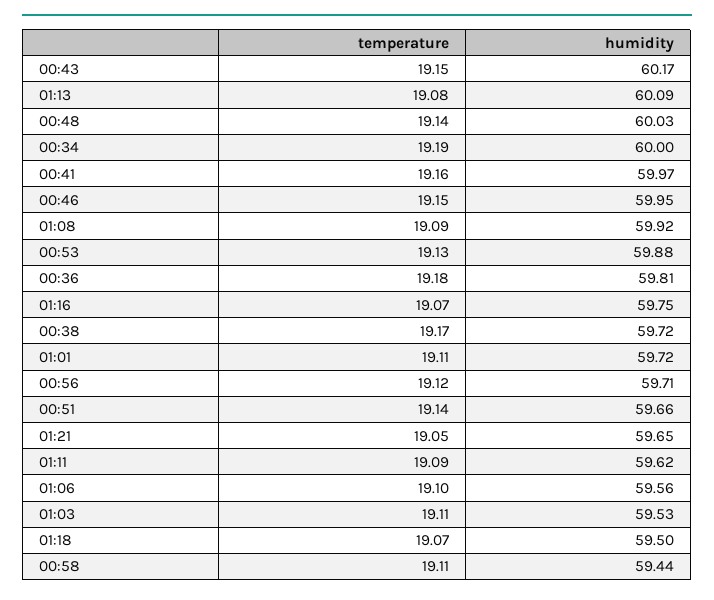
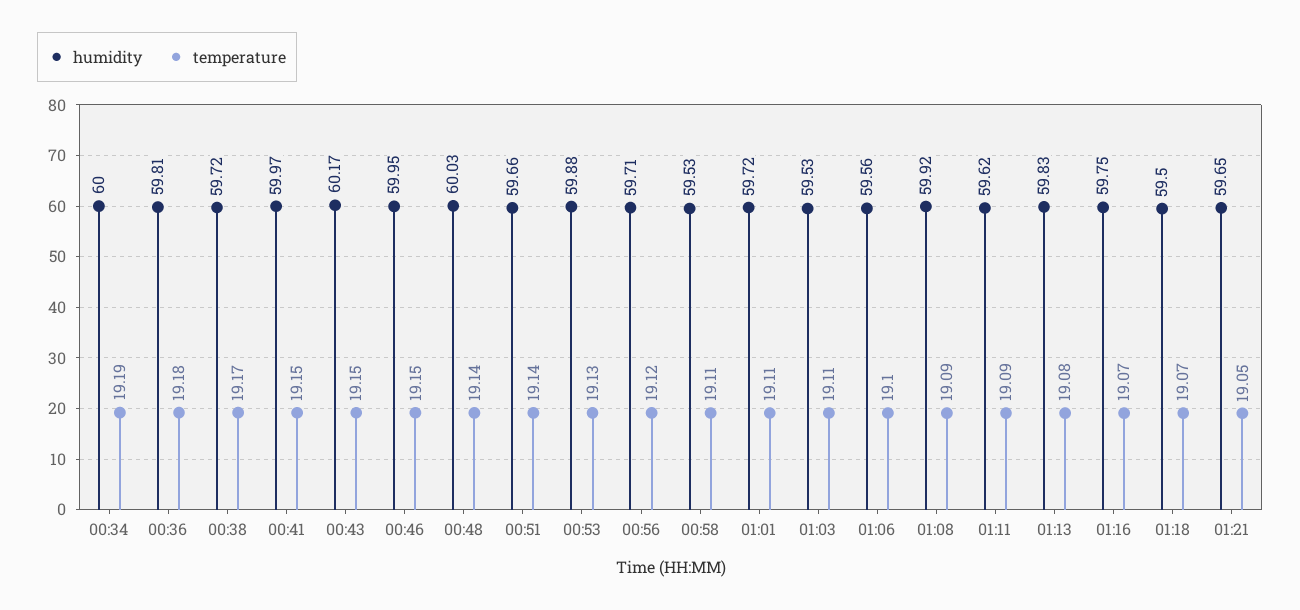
  {
    "temperature": {
      "00:43": 19.15,
      "01:13": 19.08,
      "00:48": 19.14,
      "00:34": 19.19,
-     "00:41": 19.16,
+     "00:41": 19.15,
      "00:46": 19.15,
      "01:08": 19.09,
      "00:53": 19.13,
      "00:36": 19.18,
      "01:16": 19.07,
      "00:38": 19.17,
      "01:01": 19.11,
      "00:56": 19.12,
      "00:51": 19.14,
      "01:21": 19.05,
      "01:11": 19.09,
      "01:06": 19.1,
      "01:03": 19.11,
      "01:18": 19.07,
      "00:58": 19.11
    },
    "humidity": {
      "00:43": 60.17,
-     "01:13": 60.09,
+     "01:13": 59.83,
      "00:48": 60.03,
      "00:34": 60,
      "00:41": 59.97,
      "00:46": 59.95,
      "01:08": 59.92,
      "00:53": 59.88,
      "00:36": 59.81,
      "01:16": 59.75,
      "00:38": 59.72,
      "01:01": 59.72,
      "00:56": 59.71,
      "00:51": 59.66,
      "01:21": 59.65,
      "01:11": 59.62,
      "01:06": 59.56,
      "01:03": 59.53,
      "01:18": 59.5,
-     "00:58": 59.44
+     "00:58": 59.53
    }
  }

